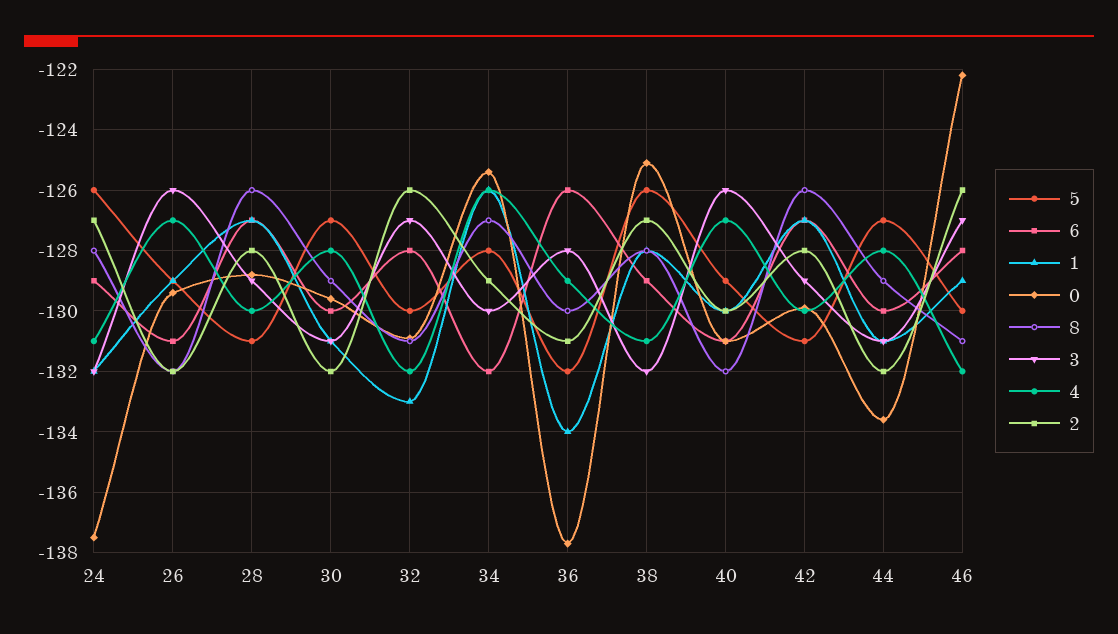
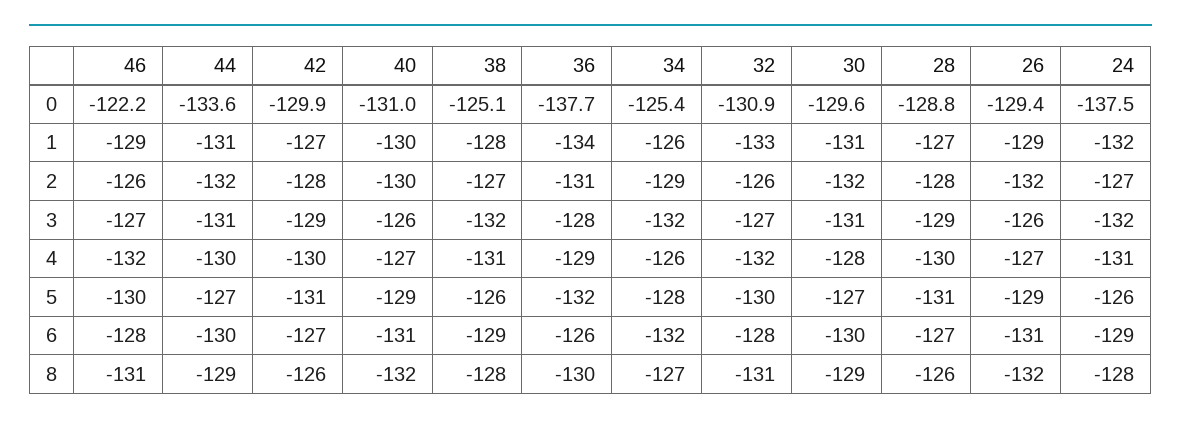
  {
    "5": {
      "24": -126,
      "26": -129,
      "28": -131,
      "30": -127,
      "32": -130,
      "34": -128,
      "36": -132,
      "38": -126,
      "40": -129,
      "42": -131,
      "44": -127,
      "46": -130
    },
    "6": {
      "24": -129,
      "26": -131,
      "28": -127,
      "30": -130,
      "32": -128,
      "34": -132,
      "36": -126,
      "38": -129,
      "40": -131,
      "42": -127,
      "44": -130,
      "46": -128
    },
    "1": {
      "24": -132,
      "26": -129,
      "28": -127,
      "30": -131,
      "32": -133,
      "34": -126,
      "36": -134,
      "38": -128,
      "40": -130,
      "42": -127,
      "44": -131,
      "46": -129
    },
    "0": {
      "24": -137.5,
      "26": -129.4,
      "28": -128.8,
      "30": -129.6,
      "32": -130.9,
      "34": -125.4,
      "36": -137.7,
      "38": -125.1,
      "40": -131,
      "42": -129.9,
      "44": -133.6,
      "46": -122.2
    },
    "8": {
      "24": -128,
      "26": -132,
      "28": -126,
      "30": -129,
      "32": -131,
      "34": -127,
      "36": -130,
      "38": -128,
      "40": -132,
      "42": -126,
      "44": -129,
      "46": -131
    },
    "3": {
      "24": -132,
      "26": -126,
      "28": -129,
      "30": -131,
      "32": -127,
-     "34": -130,
+     "34": -132,
      "36": -128,
      "38": -132,
      "40": -126,
      "42": -129,
      "44": -131,
      "46": -127
    },
    "4": {
      "24": -131,
      "26": -127,
      "28": -130,
      "30": -128,
      "32": -132,
      "34": -126,
      "36": -129,
      "38": -131,
      "40": -127,
      "42": -130,
-     "44": -128,
+     "44": -130,
      "46": -132
    },
    "2": {
      "24": -127,
      "26": -132,
      "28": -128,
      "30": -132,
      "32": -126,
      "34": -129,
      "36": -131,
      "38": -127,
      "40": -130,
      "42": -128,
      "44": -132,
      "46": -126
    }
  }

